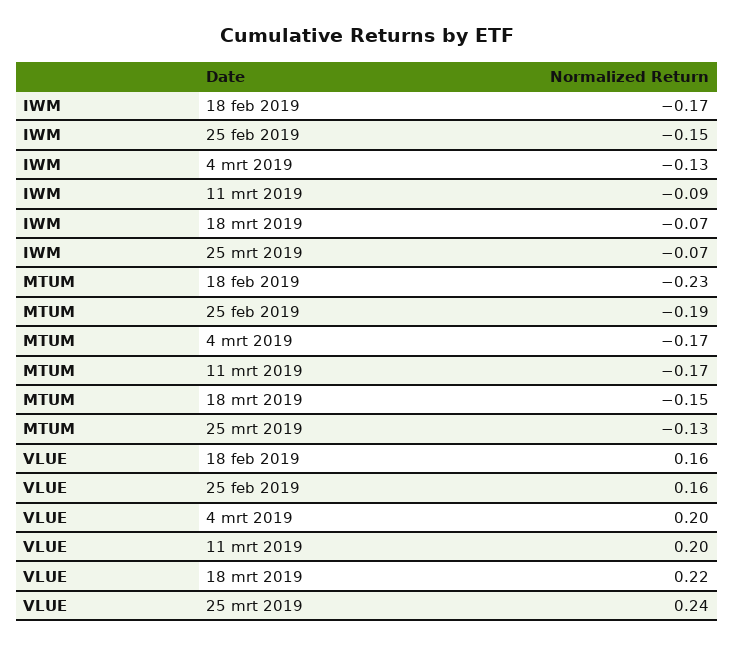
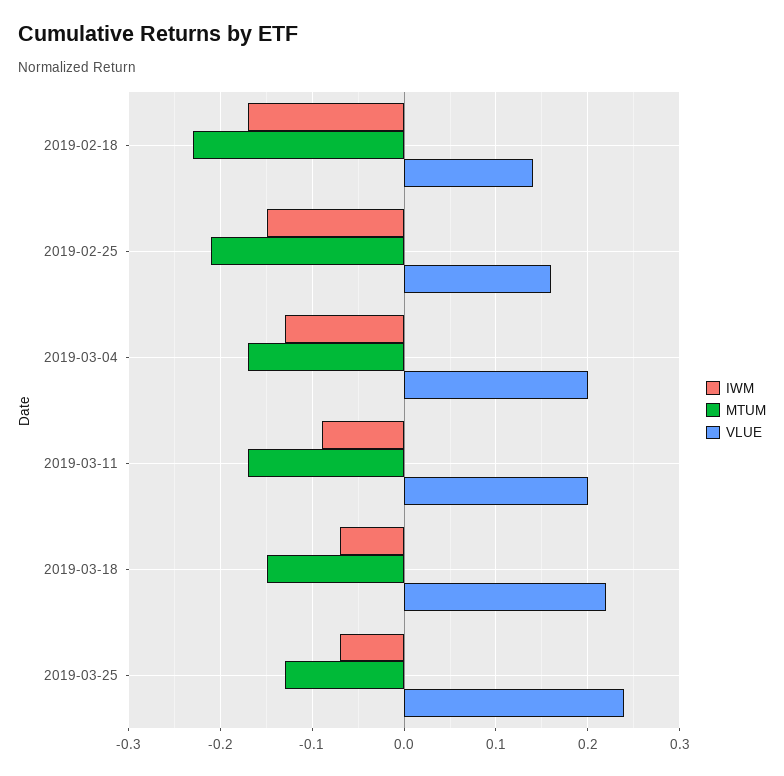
  {
    "IWM": {
      "18 feb 2019": -0.17,
      "25 feb 2019": -0.15,
      "4 mrt 2019": -0.13,
      "11 mrt 2019": -0.09,
      "18 mrt 2019": -0.07,
      "25 mrt 2019": -0.07
    },
    "MTUM": {
      "18 feb 2019": -0.23,
-     "25 feb 2019": -0.19,
+     "25 feb 2019": -0.21,
      "4 mrt 2019": -0.17,
      "11 mrt 2019": -0.17,
      "18 mrt 2019": -0.15,
      "25 mrt 2019": -0.13
    },
    "VLUE": {
-     "18 feb 2019": 0.16,
+     "18 feb 2019": 0.14,
      "25 feb 2019": 0.16,
      "4 mrt 2019": 0.2,
      "11 mrt 2019": 0.2,
      "18 mrt 2019": 0.22,
      "25 mrt 2019": 0.24
    }
  }

